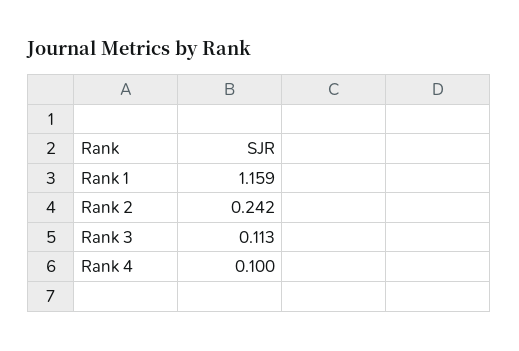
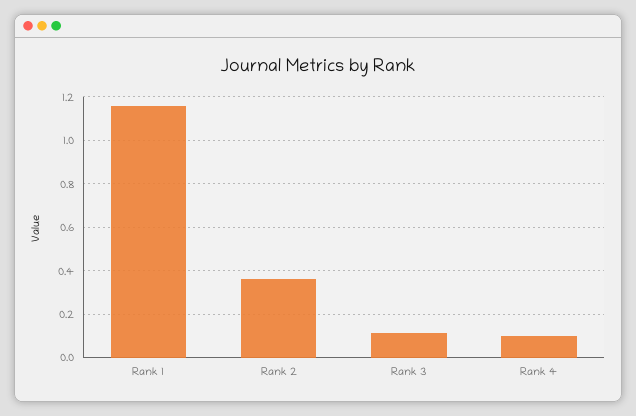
  {
    "Rank 1": 1.159,
-   "Rank 2": 0.242,
+   "Rank 2": 0.35,
    "Rank 3": 0.113,
    "Rank 4": 0.1
  }

